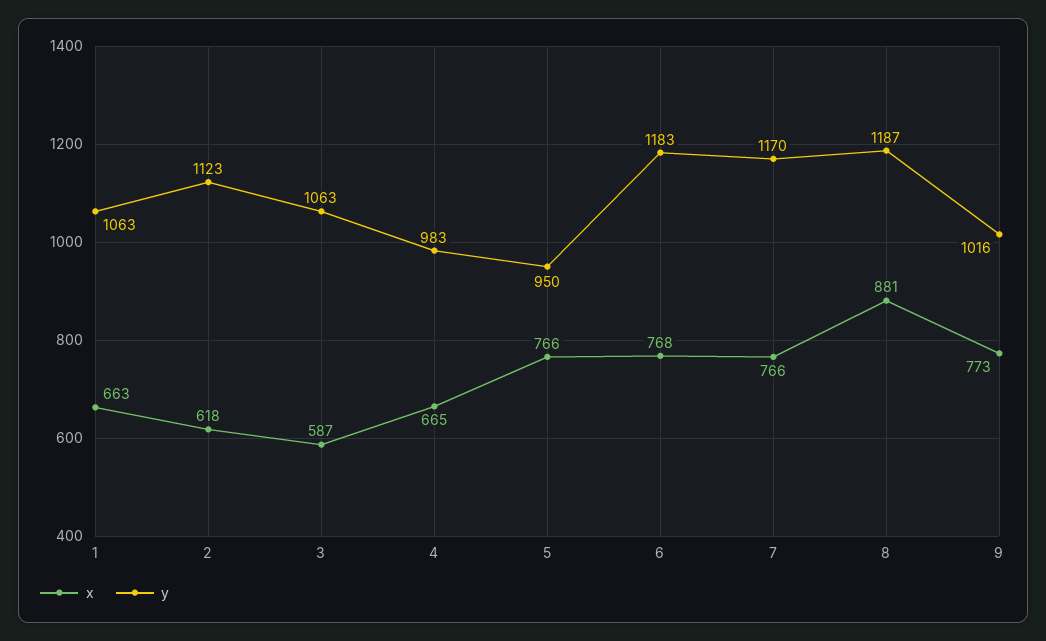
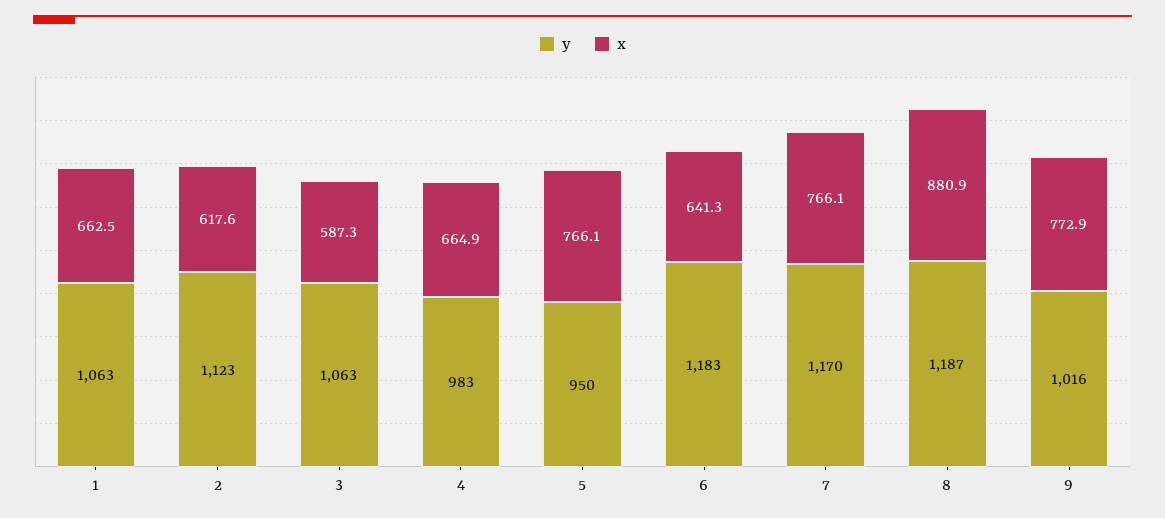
  {
    "x": {
      "1": 662.5,
      "2": 617.6,
      "3": 587.3,
      "4": 664.9,
      "5": 766.1,
-     "6": 768,
+     "6": 641.3,
      "7": 766.1,
      "8": 880.9,
      "9": 772.9
    },
    "y": {
      "1": 1063,
      "2": 1123,
      "3": 1063,
      "4": 983,
      "5": 950,
      "6": 1183,
      "7": 1170,
      "8": 1187,
      "9": 1016
    }
  }

